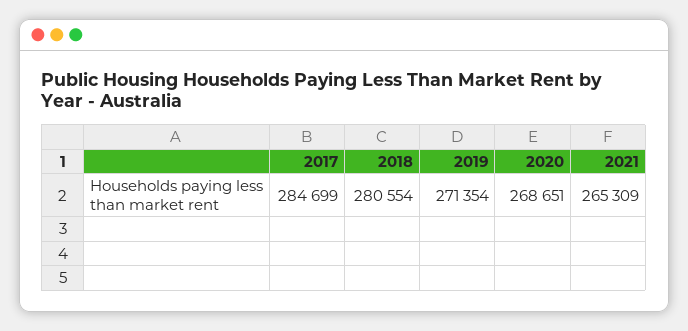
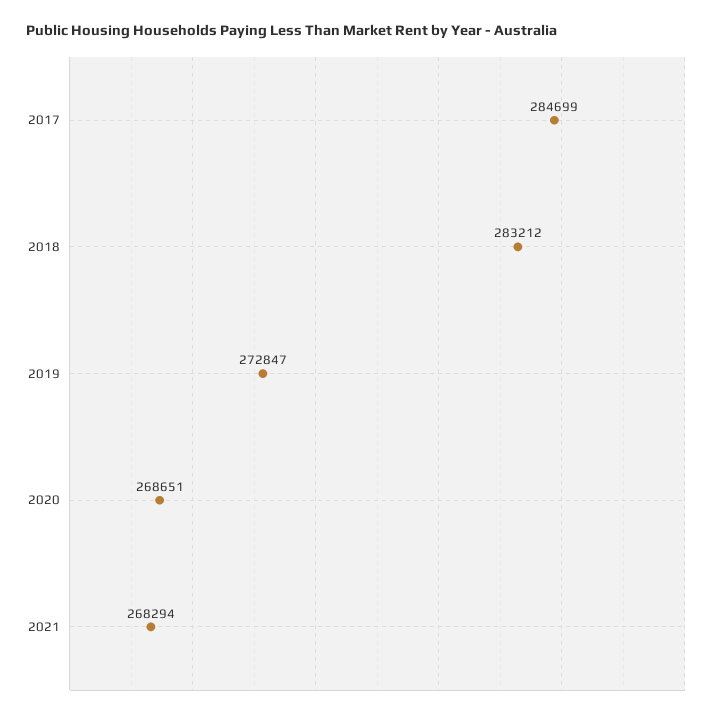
  {
    "2017": 284699,
-   "2018": 280554,
+   "2018": 283212,
-   "2019": 271354,
+   "2019": 272847,
    "2020": 268651,
-   "2021": 265309
+   "2021": 268294
  }

